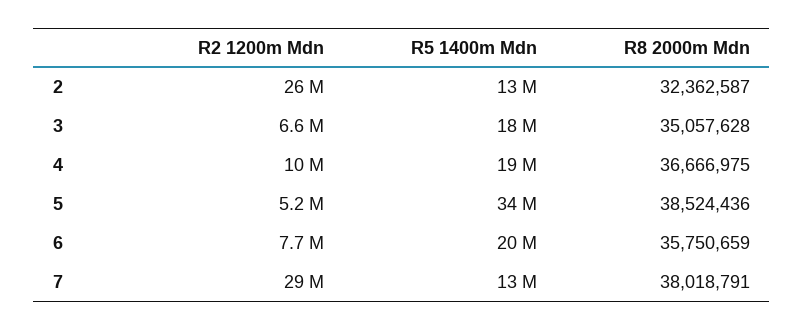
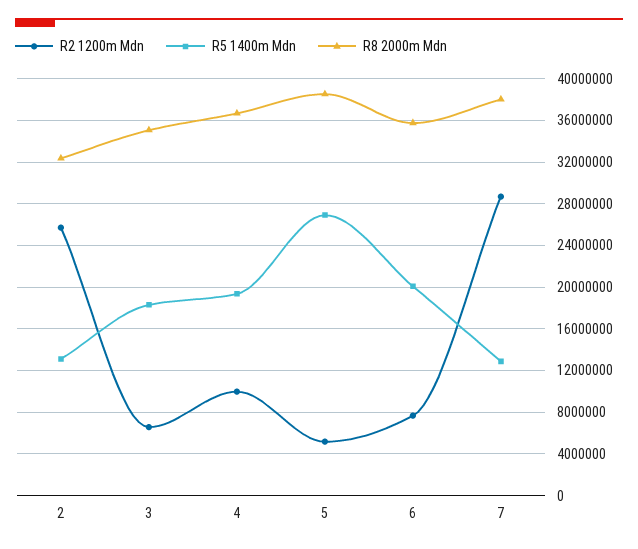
  {
    "R2 1200m Mdn": {
      "2": 26000000,
      "3": 6600000,
      "4": 10000000,
      "5": 5200000,
      "6": 7700000,
      "7": 29000000
    },
    "R5 1400m Mdn": {
      "2": 13000000,
      "3": 18000000,
      "4": 19000000,
-     "5": 34000000,
+     "5": 27000000,
      "6": 20000000,
      "7": 13000000
    },
    "R8 2000m Mdn": {
      "2": 32362587,
      "3": 35057628,
      "4": 36666975,
      "5": 38524436,
      "6": 35750659,
      "7": 38018791
    }
  }

